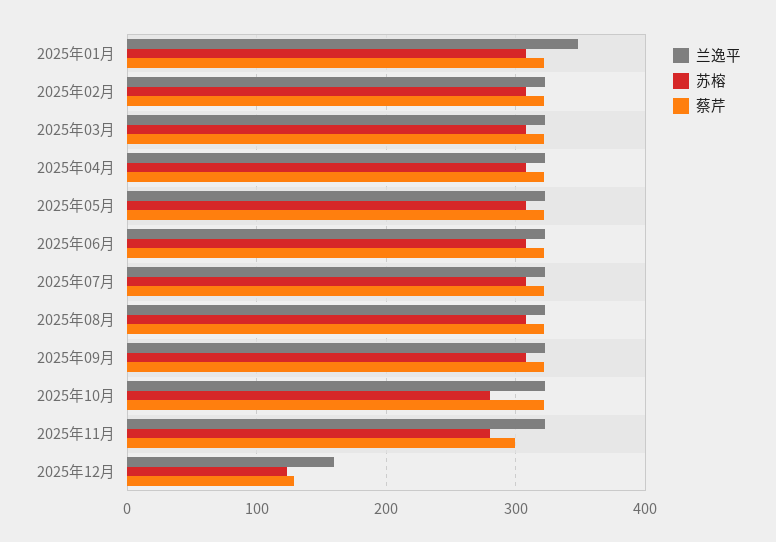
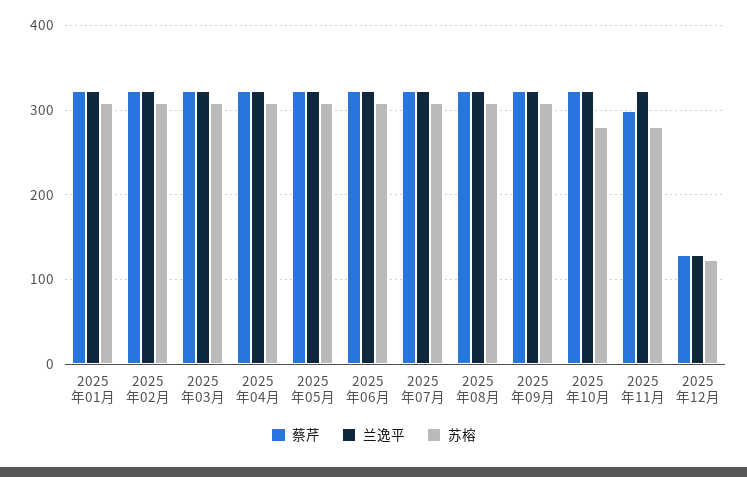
  {
    "兰逸平": {
-     "2025年01月": 350,
+     "2025年01月": 320,
      "2025年02月": 320,
      "2025年03月": 320,
      "2025年04月": 320,
      "2025年05月": 320,
      "2025年06月": 320,
      "2025年07月": 320,
      "2025年08月": 320,
      "2025年09月": 320,
      "2025年10月": 320,
      "2025年11月": 320,
-     "2025年12月": 160
+     "2025年12月": 130
    },
    "苏榕": {
      "2025年01月": 310,
      "2025年02月": 310,
      "2025年03月": 310,
      "2025年04月": 310,
      "2025年05月": 310,
      "2025年06月": 310,
      "2025年07月": 310,
      "2025年08月": 310,
      "2025年09月": 310,
      "2025年10月": 280,
      "2025年11月": 280,
      "2025年12月": 120
    },
    "蔡芹": {
      "2025年01月": 320,
      "2025年02月": 320,
      "2025年03月": 320,
      "2025年04月": 320,
      "2025年05月": 320,
      "2025年06月": 320,
      "2025年07月": 320,
      "2025年08月": 320,
      "2025年09月": 320,
      "2025年10月": 320,
      "2025年11月": 300,
      "2025年12月": 130
    }
  }

